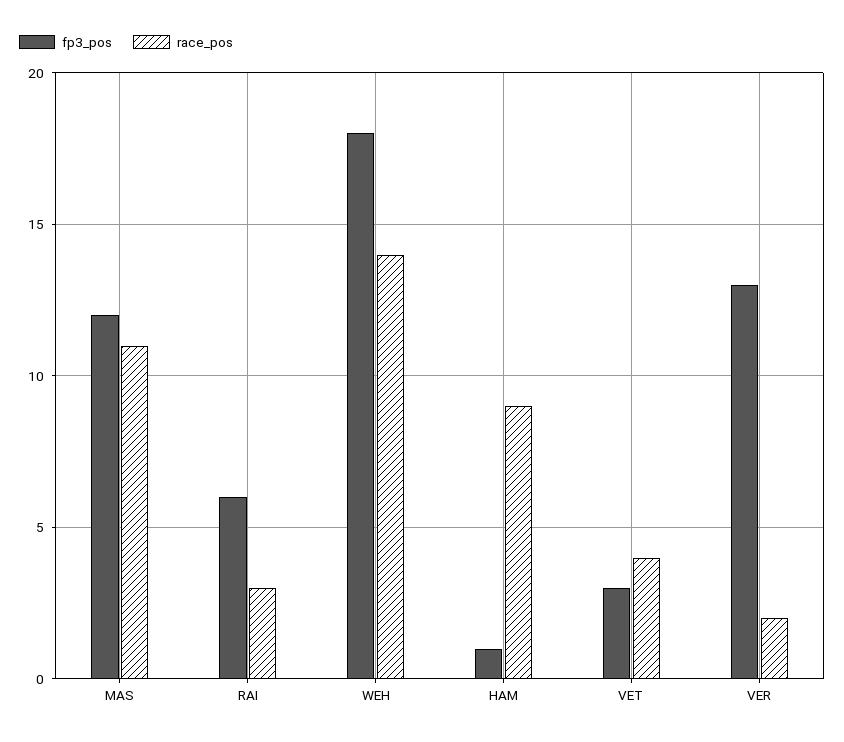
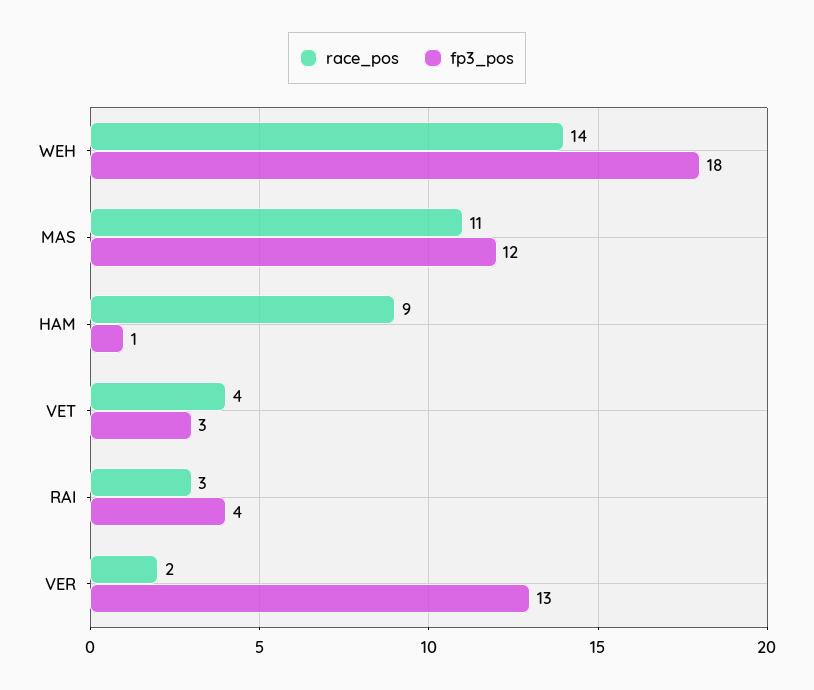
  {
    "fp3_pos": {
      "MAS": 12,
-     "RAI": 6,
+     "RAI": 4,
      "WEH": 18,
      "HAM": 1,
      "VET": 3,
      "VER": 13
    },
    "race_pos": {
      "MAS": 11,
      "RAI": 3,
      "WEH": 14,
      "HAM": 9,
      "VET": 4,
      "VER": 2
    }
  }

